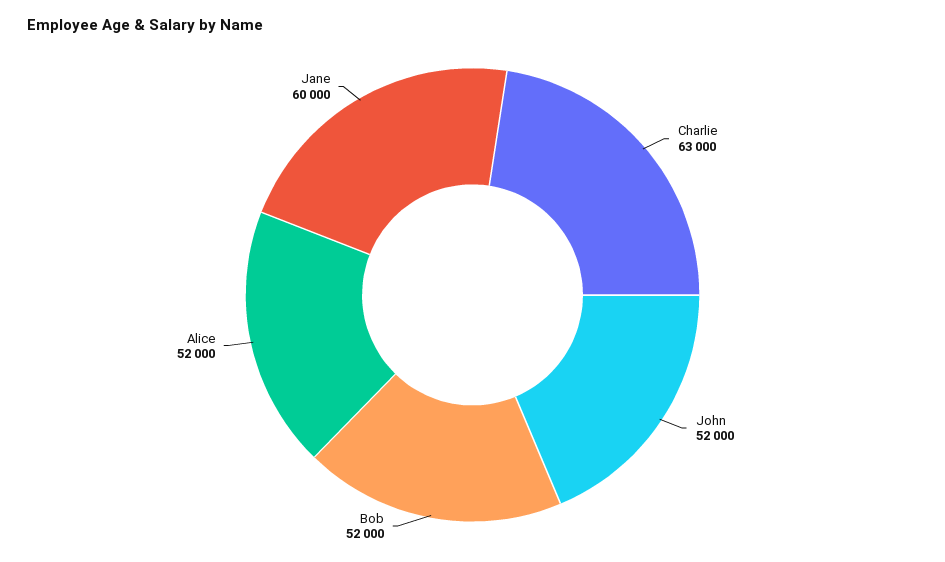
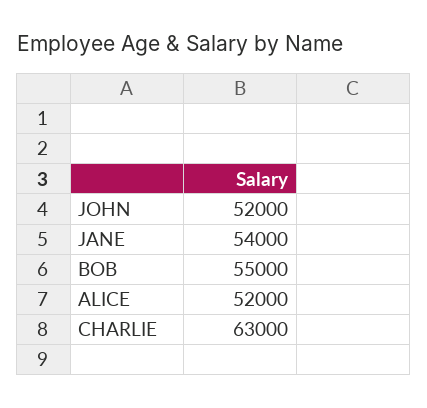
  {
    "Charlie": 63000,
    "John": 52000,
-   "Bob": 52000,
+   "Bob": 55000,
    "Alice": 52000,
-   "Jane": 60000
+   "Jane": 54000
  }

